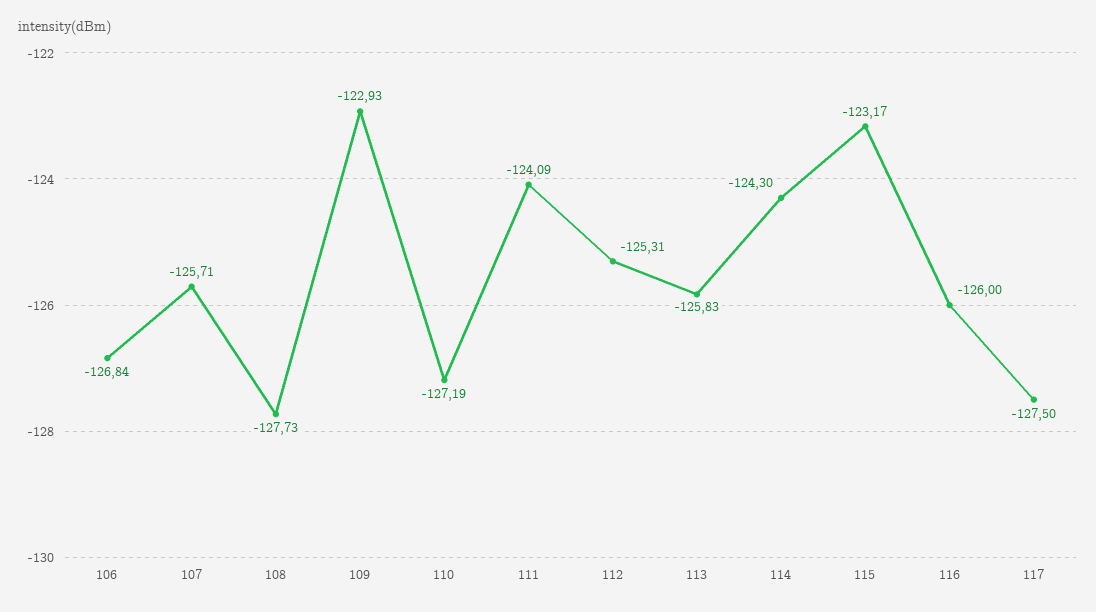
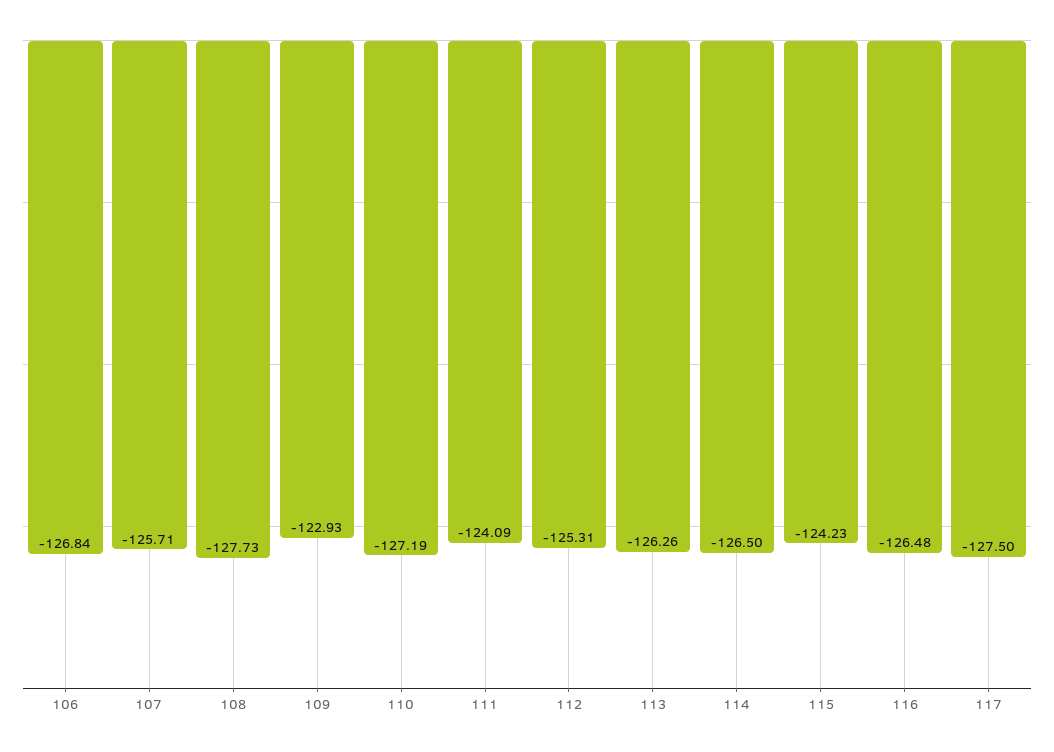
  {
    "106": -126.84,
    "107": -125.71,
    "108": -127.73,
    "109": -122.93,
    "110": -127.19,
    "111": -124.09,
    "112": -125.31,
-   "113": -125.83,
+   "113": -126.26,
-   "114": -124.3,
+   "114": -126.5,
-   "115": -123.17,
+   "115": -124.23,
-   "116": -126,
+   "116": -126.48,
    "117": -127.5
  }

